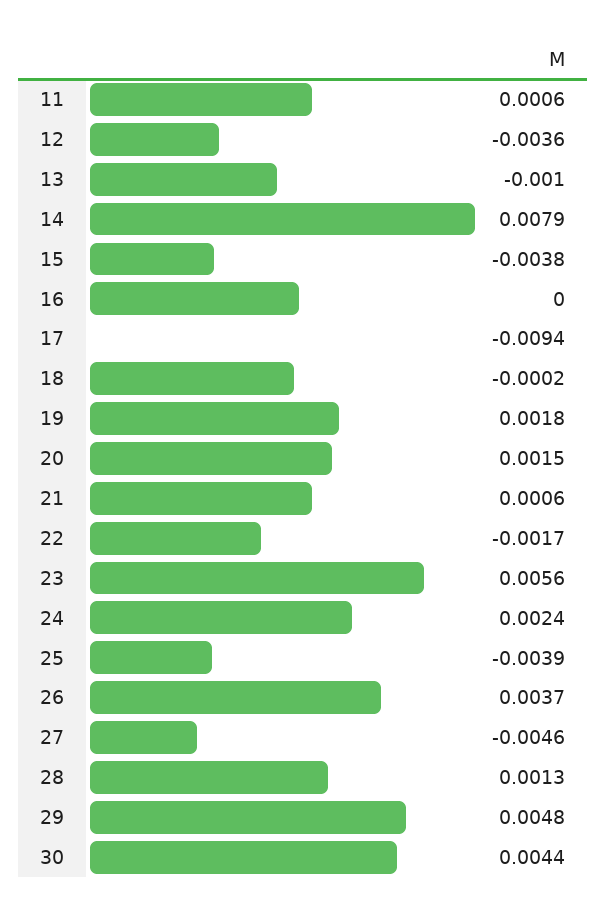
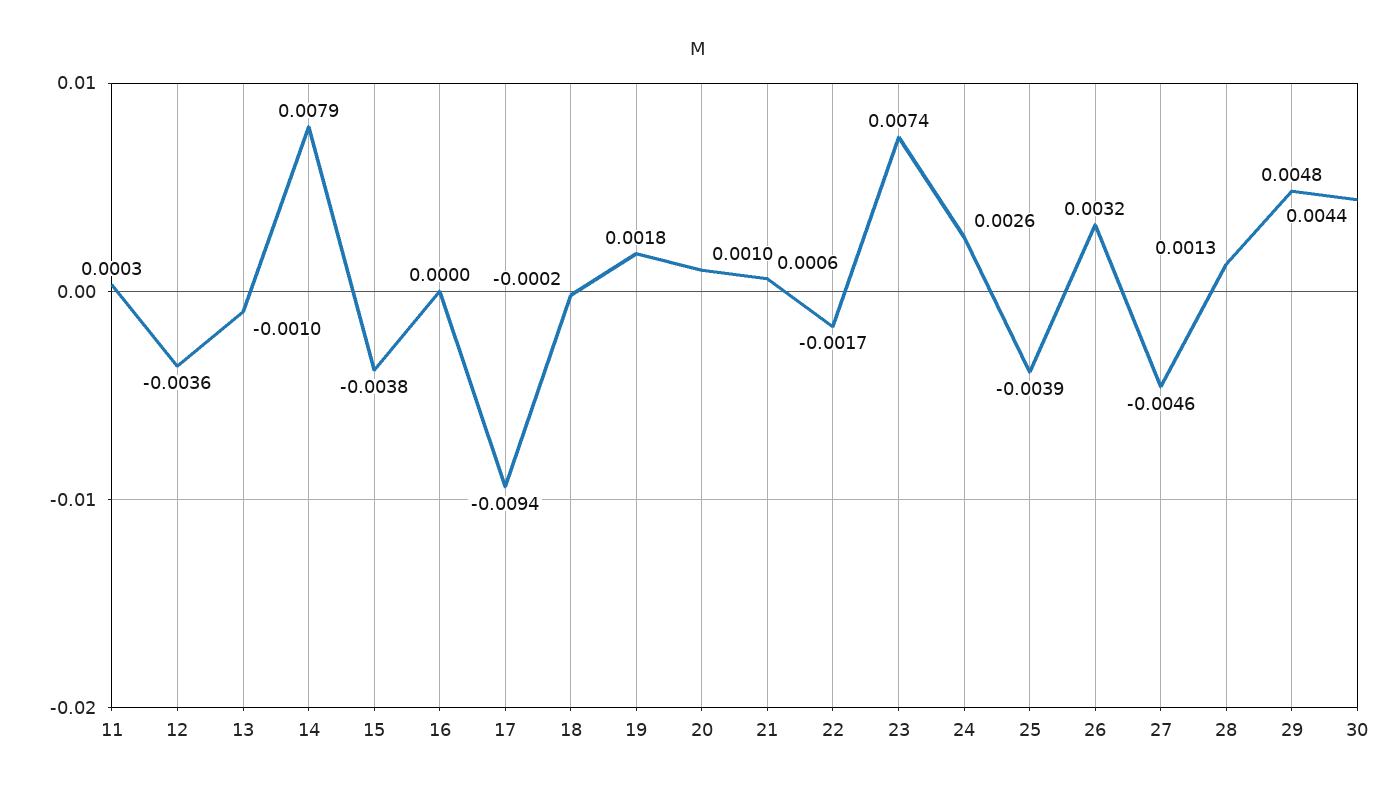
  {
-   "11": 0.0006,
+   "11": 0.0003,
    "12": -0.0036,
    "13": -0.001,
    "14": 0.0079,
    "15": -0.0038,
    "16": 0,
    "17": -0.0094,
    "18": -0.0002,
    "19": 0.0018,
-   "20": 0.0015,
+   "20": 0.001,
    "21": 0.0006,
    "22": -0.0017,
-   "23": 0.0056,
+   "23": 0.0074,
-   "24": 0.0024,
+   "24": 0.0026,
    "25": -0.0039,
-   "26": 0.0037,
+   "26": 0.0032,
    "27": -0.0046,
    "28": 0.0013,
    "29": 0.0048,
    "30": 0.0044
  }

